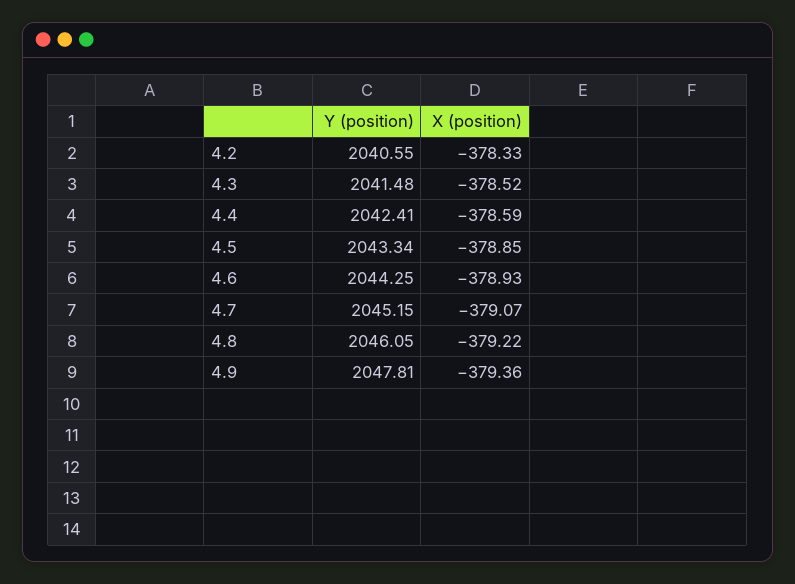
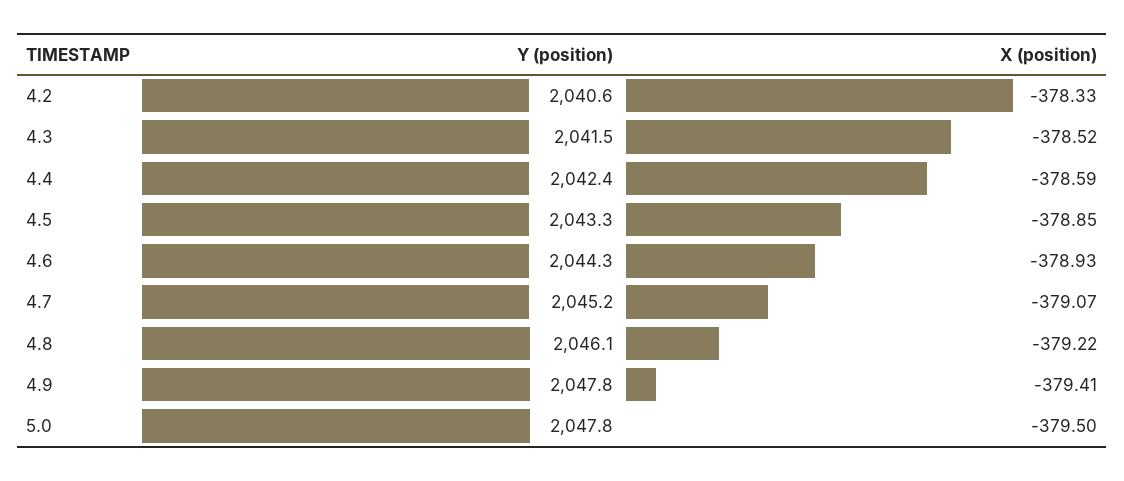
  {
    "Y (position)": {
      "4.2": 2040.55,
      "4.3": 2041.48,
      "4.4": 2042.41,
      "4.5": 2043.34,
      "4.6": 2044.25,
      "4.7": 2045.15,
      "4.8": 2046.05,
-     "4.9": 2047.81
+     "4.9": 2047.81,
+     "5.0": 2047.8
    },
    "X (position)": {
      "4.2": -378.33,
      "4.3": -378.52,
      "4.4": -378.59,
      "4.5": -378.85,
      "4.6": -378.93,
      "4.7": -379.07,
      "4.8": -379.22,
-     "4.9": -379.36
+     "4.9": -379.41,
+     "5.0": -379.5
    }
  }

